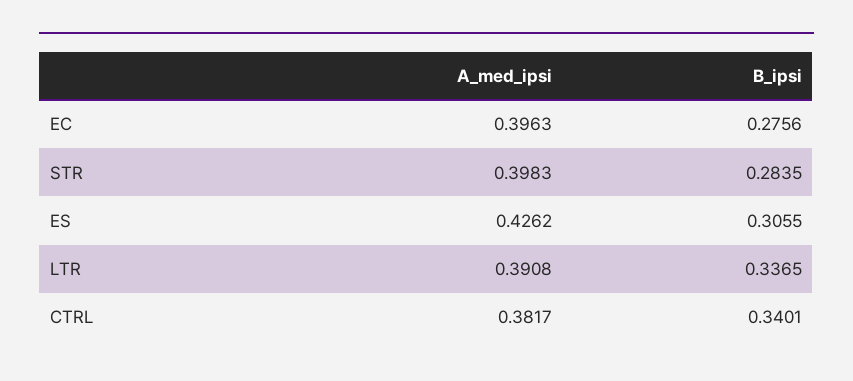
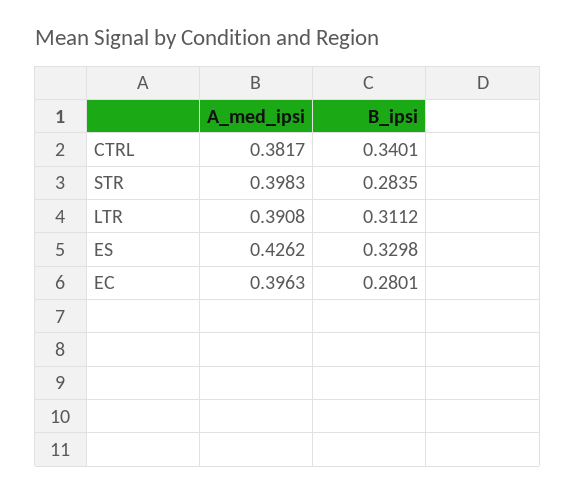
  {
    "A_med_ipsi": {
      "EC": 0.3963,
      "STR": 0.3983,
      "ES": 0.4262,
      "LTR": 0.3908,
      "CTRL": 0.3817
    },
    "B_ipsi": {
-     "EC": 0.2756,
+     "EC": 0.2801,
      "STR": 0.2835,
-     "ES": 0.3055,
+     "ES": 0.3298,
-     "LTR": 0.3365,
+     "LTR": 0.3112,
      "CTRL": 0.3401
    }
  }

